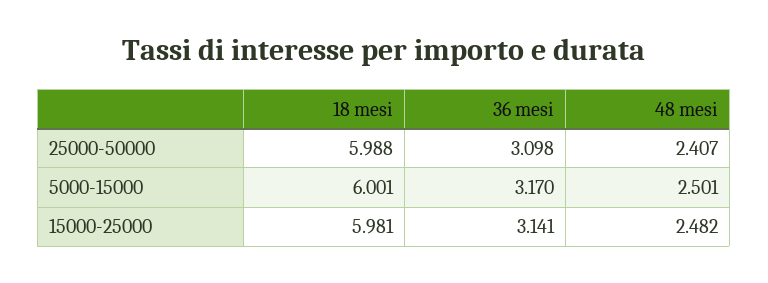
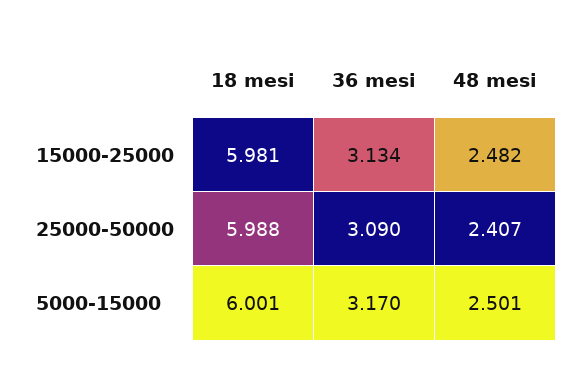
  {
    "18 mesi": {
      "25000-50000": 5.988,
      "5000-15000": 6.001,
      "15000-25000": 5.981
    },
    "36 mesi": {
-     "25000-50000": 3.098,
+     "25000-50000": 3.09,
      "5000-15000": 3.17,
-     "15000-25000": 3.141
+     "15000-25000": 3.134
    },
    "48 mesi": {
      "25000-50000": 2.407,
      "5000-15000": 2.501,
      "15000-25000": 2.482
    }
  }

